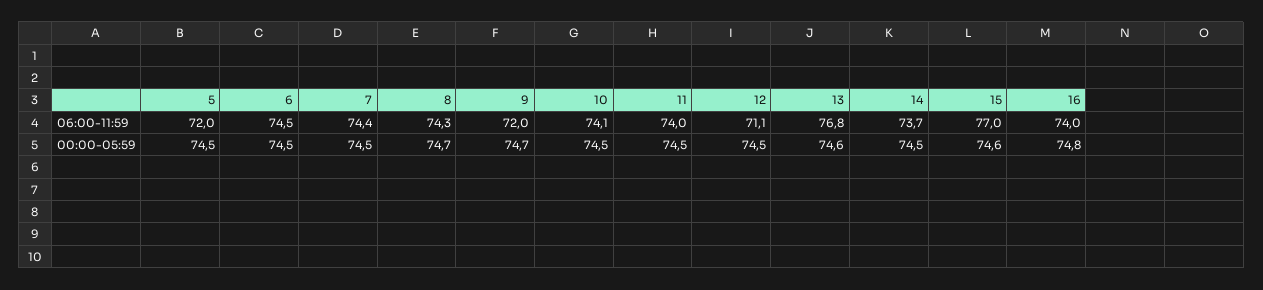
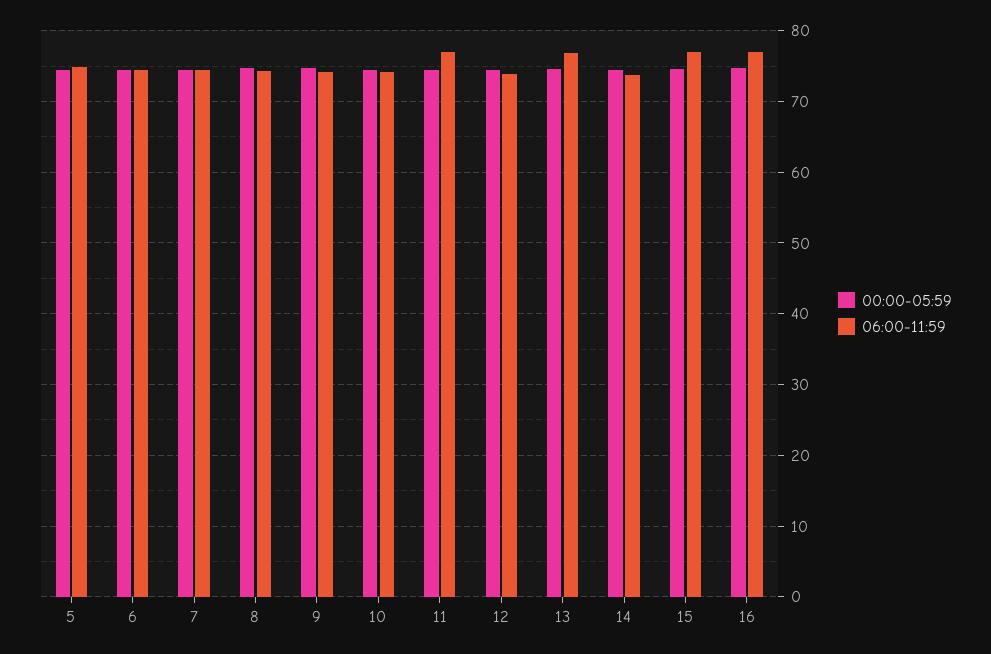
  {
    "06:00-11:59": {
-     "5": 72,
+     "5": 75,
      "6": 74.5,
      "7": 74.4,
      "8": 74.3,
-     "9": 72,
+     "9": 74,
      "10": 74.1,
-     "11": 74,
+     "11": 77,
-     "12": 71.1,
+     "12": 74,
      "13": 76.8,
      "14": 73.7,
      "15": 77,
-     "16": 74
+     "16": 77
    },
    "00:00-05:59": {
      "5": 74.5,
      "6": 74.5,
      "7": 74.5,
      "8": 74.7,
      "9": 74.7,
      "10": 74.5,
      "11": 74.5,
      "12": 74.5,
      "13": 74.6,
      "14": 74.5,
      "15": 74.6,
      "16": 74.8
    }
  }

